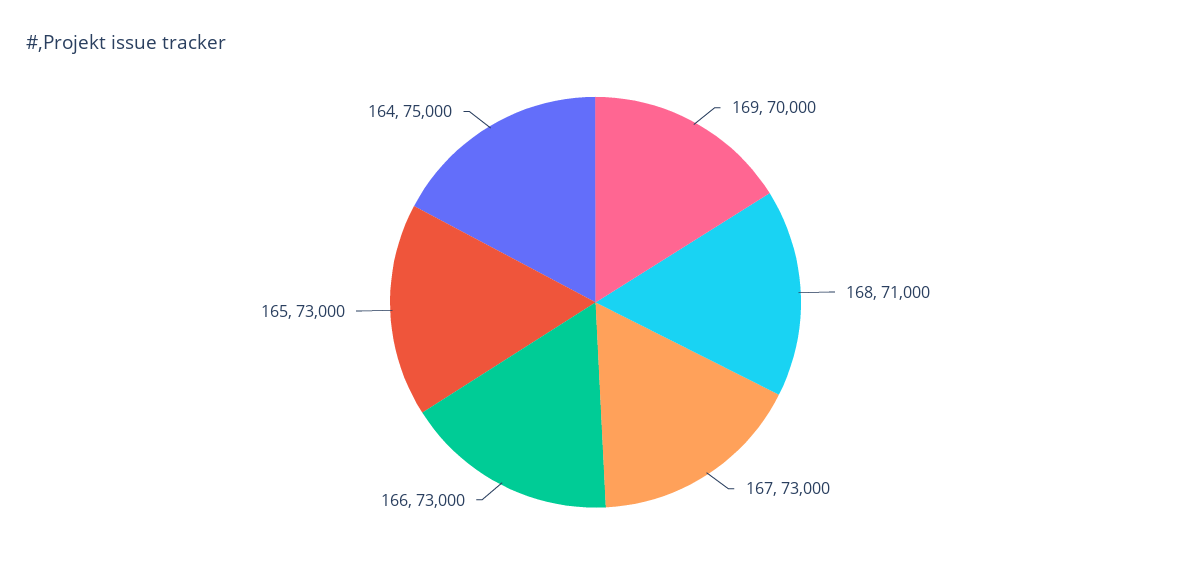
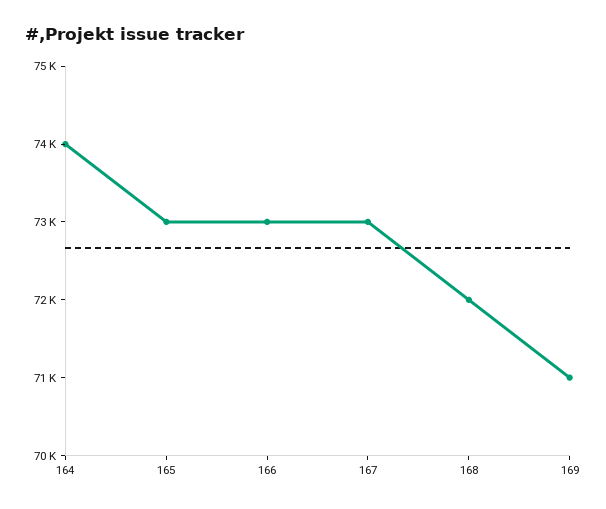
  {
-   "169": 70000,
+   "169": 71000,
-   "168": 71000,
+   "168": 72000,
    "167": 73000,
    "166": 73000,
    "165": 73000,
-   "164": 75000
+   "164": 74000
  }

